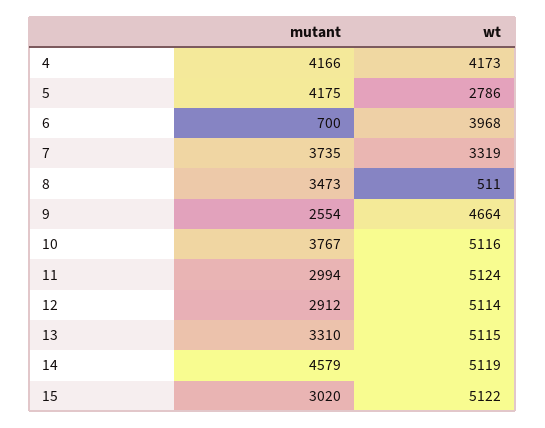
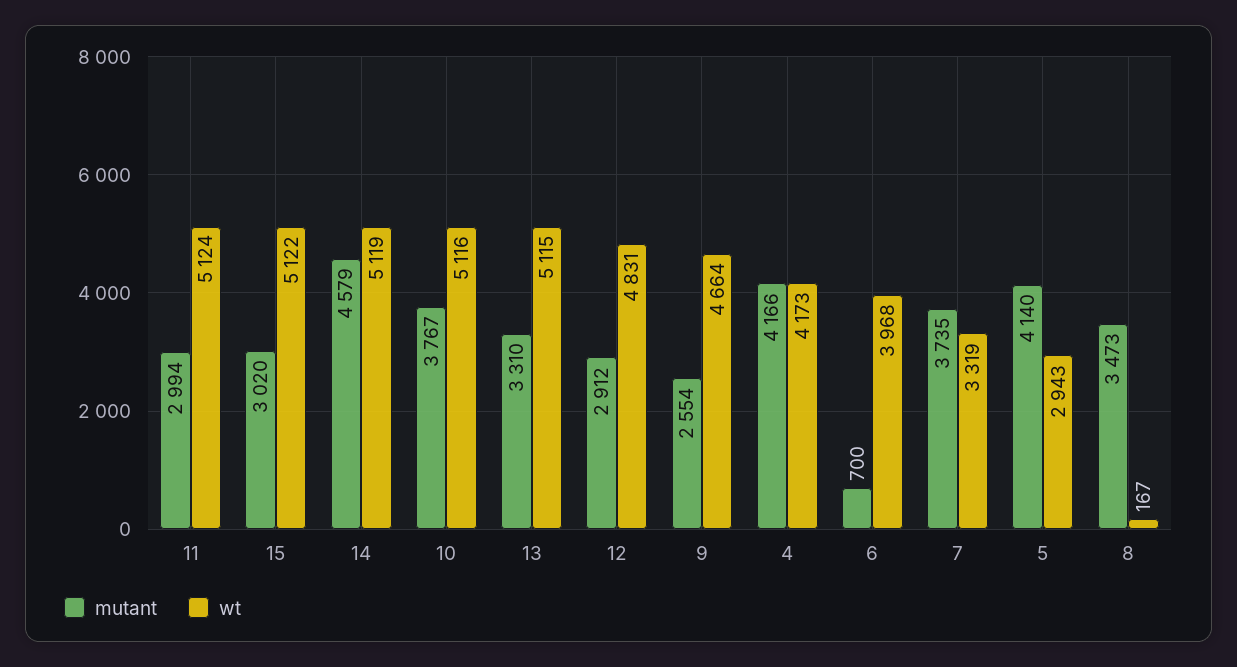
  {
    "mutant": {
      "4": 4166,
-     "5": 4175,
+     "5": 4140,
      "6": 700,
      "7": 3735,
      "8": 3473,
      "9": 2554,
      "10": 3767,
      "11": 2994,
      "12": 2912,
      "13": 3310,
      "14": 4579,
      "15": 3020
    },
    "wt": {
      "4": 4173,
-     "5": 2786,
+     "5": 2943,
      "6": 3968,
      "7": 3319,
-     "8": 511,
+     "8": 167,
      "9": 4664,
      "10": 5116,
      "11": 5124,
-     "12": 5114,
+     "12": 4831,
      "13": 5115,
      "14": 5119,
      "15": 5122
    }
  }

